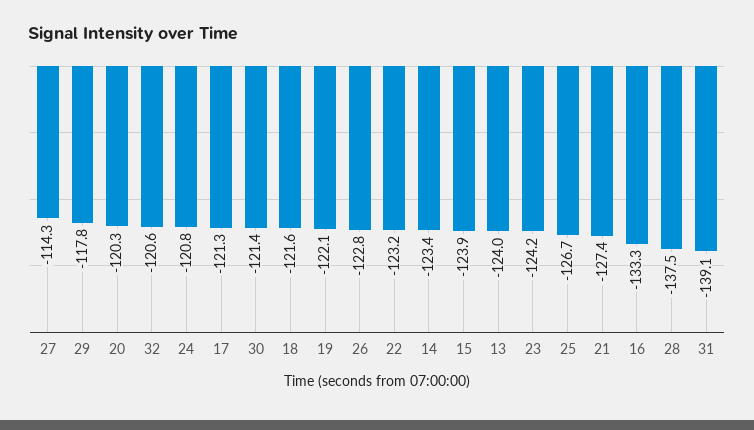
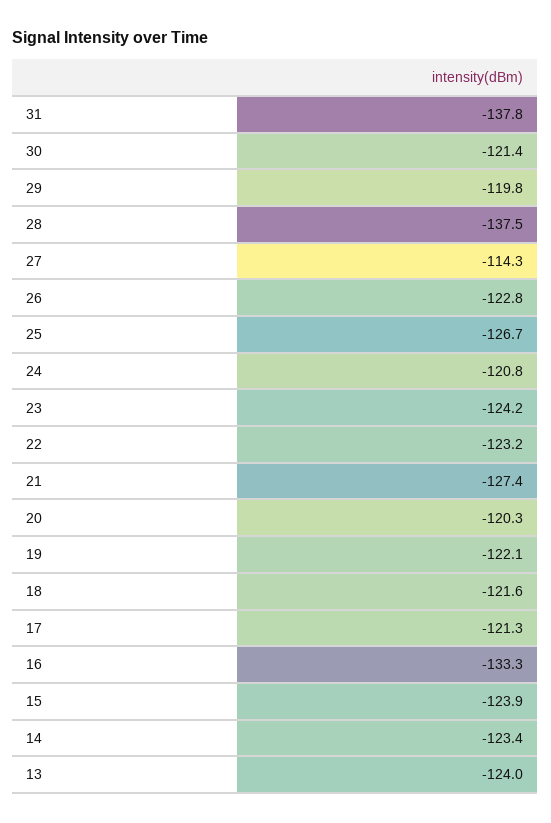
  {
    "27": -114.3,
-   "29": -117.8,
+   "29": -119.8,
    "20": -120.3,
-   "32": -120.6,
    "24": -120.8,
    "17": -121.3,
    "30": -121.4,
    "18": -121.6,
    "19": -122.1,
    "26": -122.8,
    "22": -123.2,
    "14": -123.4,
    "15": -123.9,
    "13": -124,
    "23": -124.2,
    "25": -126.7,
    "21": -127.4,
    "16": -133.3,
    "28": -137.5,
-   "31": -139.1
+   "31": -137.8
  }

